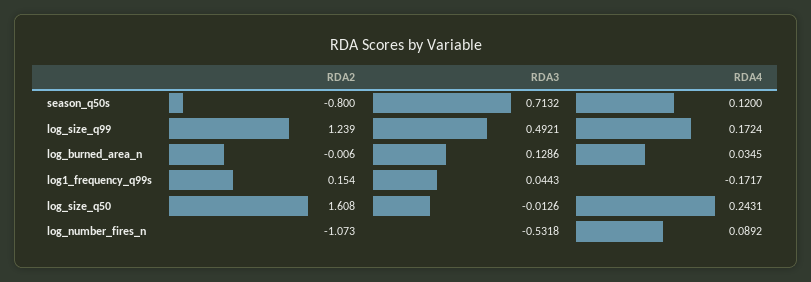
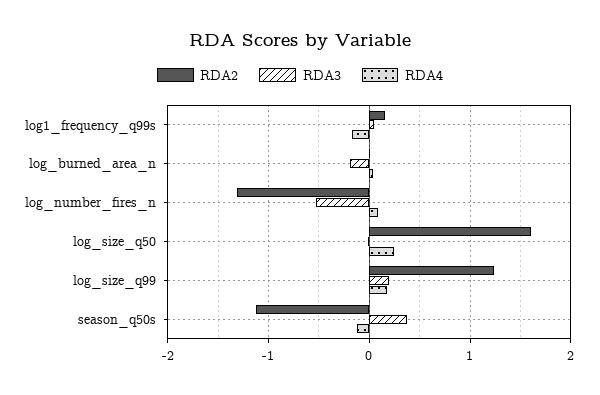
  {
    "RDA2": {
-     "season_q50s": -0.8,
+     "season_q50s": -1.1,
      "log_size_q99": 1.239,
      "log_burned_area_n": -0.006,
      "log1_frequency_q99s": 0.154,
      "log_size_q50": 1.608,
-     "log_number_fires_n": -1.073
+     "log_number_fires_n": -1.3
    },
    "RDA3": {
-     "season_q50s": 0.7132,
+     "season_q50s": 0.4,
-     "log_size_q99": 0.4921,
+     "log_size_q99": 0.2,
-     "log_burned_area_n": 0.1286,
+     "log_burned_area_n": -0.2,
      "log1_frequency_q99s": 0.0443,
      "log_size_q50": -0.0126,
      "log_number_fires_n": -0.5318
    },
    "RDA4": {
-     "season_q50s": 0.12,
+     "season_q50s": -0.1,
      "log_size_q99": 0.1724,
      "log_burned_area_n": 0.0345,
      "log1_frequency_q99s": -0.1717,
      "log_size_q50": 0.2431,
      "log_number_fires_n": 0.0892
    }
  }

